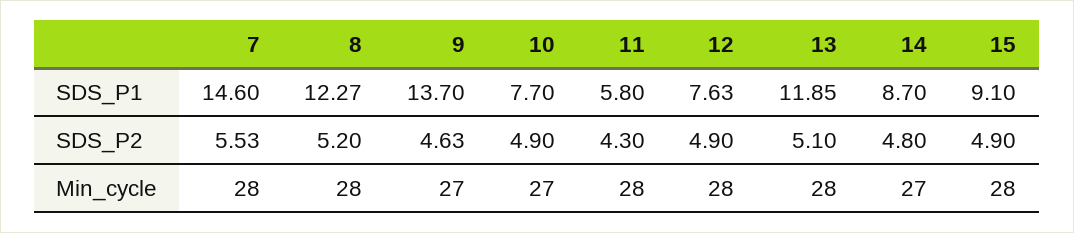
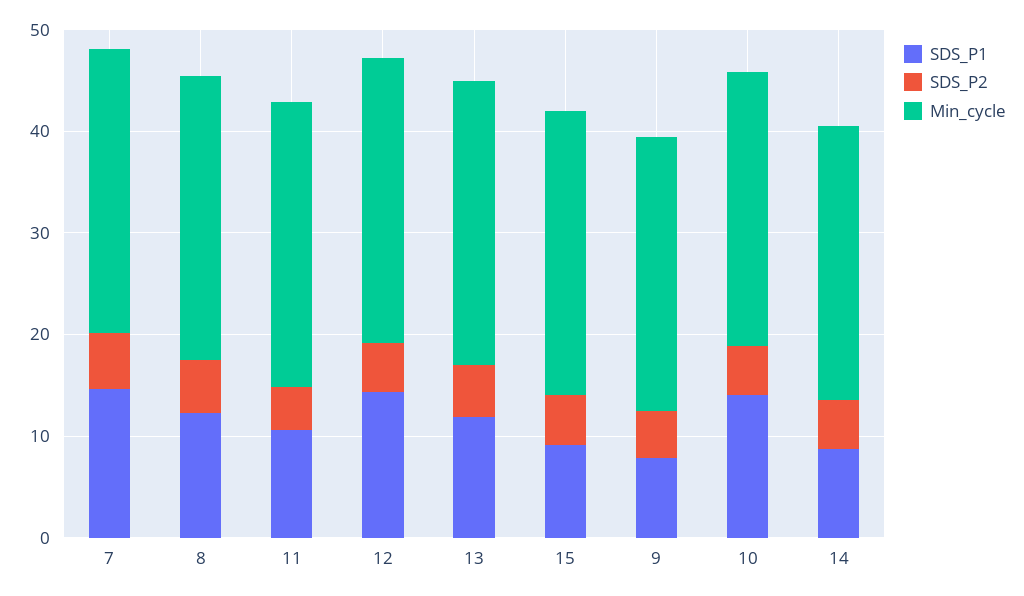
  {
    "SDS_P1": {
      "7": 14.6,
      "8": 12.27,
-     "9": 13.7,
+     "9": 8,
-     "10": 7.7,
+     "10": 14,
-     "11": 5.8,
+     "11": 10,
-     "12": 7.63,
+     "12": 14,
      "13": 11.85,
      "14": 8.7,
      "15": 9.1
    },
    "SDS_P2": {
      "7": 5.53,
      "8": 5.2,
      "9": 4.63,
      "10": 4.9,
      "11": 4.3,
      "12": 4.9,
      "13": 5.1,
      "14": 4.8,
      "15": 4.9
    },
    "Min_cycle": {
      "7": 28,
      "8": 28,
      "9": 27,
      "10": 27,
      "11": 28,
      "12": 28,
      "13": 28,
      "14": 27,
      "15": 28
    }
  }

